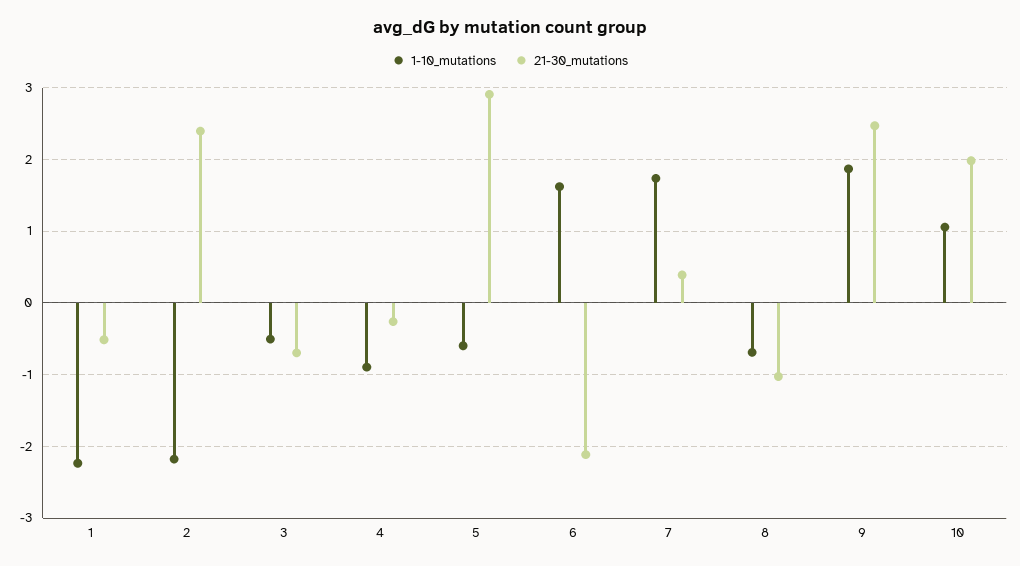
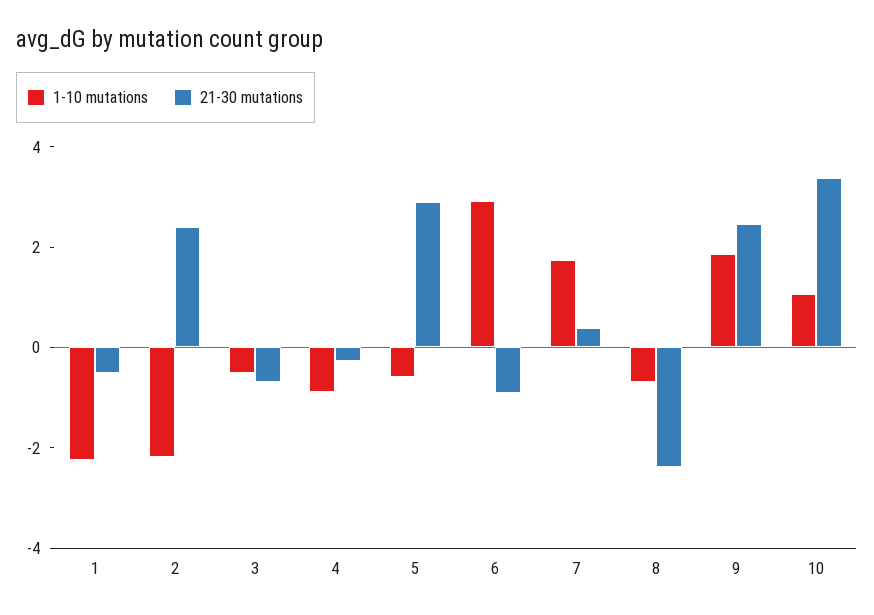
  {
    "1-10_mutations": {
      "1": -2.2,
      "2": -2.2,
      "3": -0.5,
      "4": -0.9,
      "5": -0.6,
-     "6": 1.6,
+     "6": 3,
      "7": 1.7,
      "8": -0.7,
      "9": 1.9,
      "10": 1.1
    },
    "21-30_mutations": {
      "1": -0.5,
      "2": 2.4,
      "3": -0.7,
      "4": -0.3,
      "5": 2.9,
-     "6": -2.1,
+     "6": -1,
      "7": 0.4,
-     "8": -1,
+     "8": -2.5,
      "9": 2.5,
-     "10": 2
+     "10": 3.5
    }
  }

